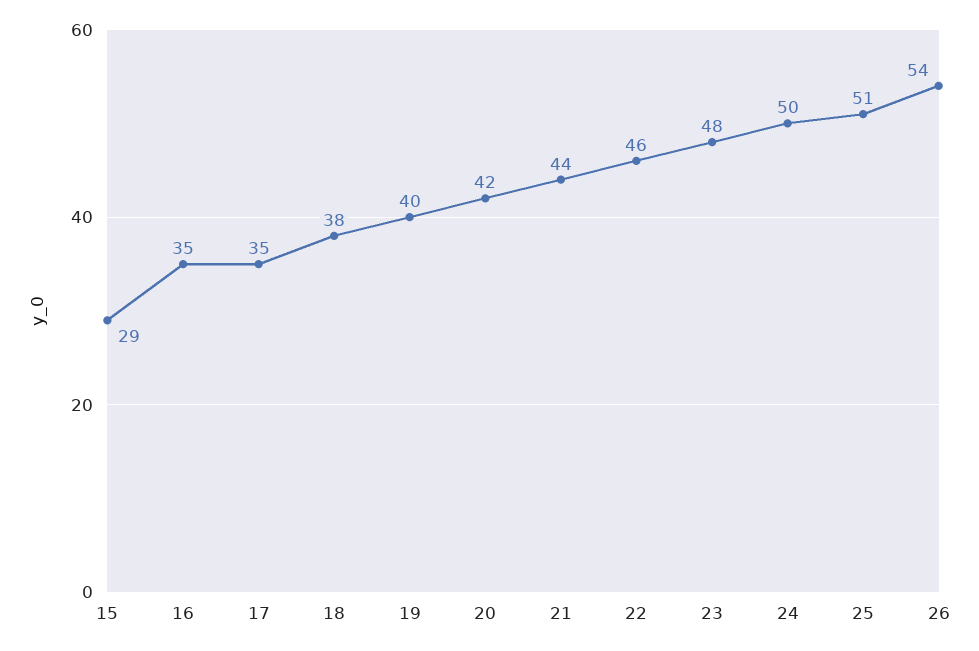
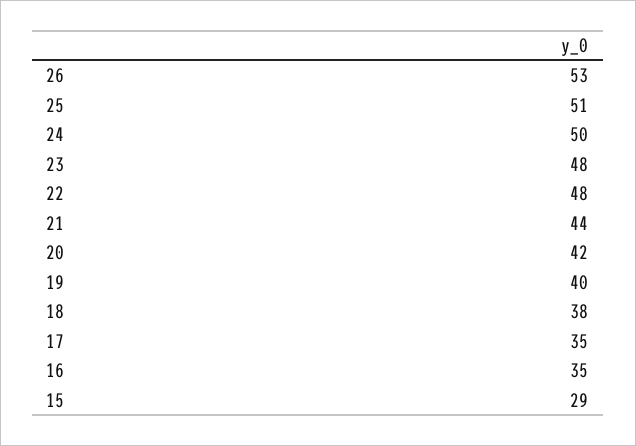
  {
    "15": 29,
    "16": 35,
    "17": 35,
    "18": 38,
    "19": 40,
    "20": 42,
    "21": 44,
-   "22": 46,
+   "22": 48,
    "23": 48,
    "24": 50,
    "25": 51,
-   "26": 54
+   "26": 53
  }

